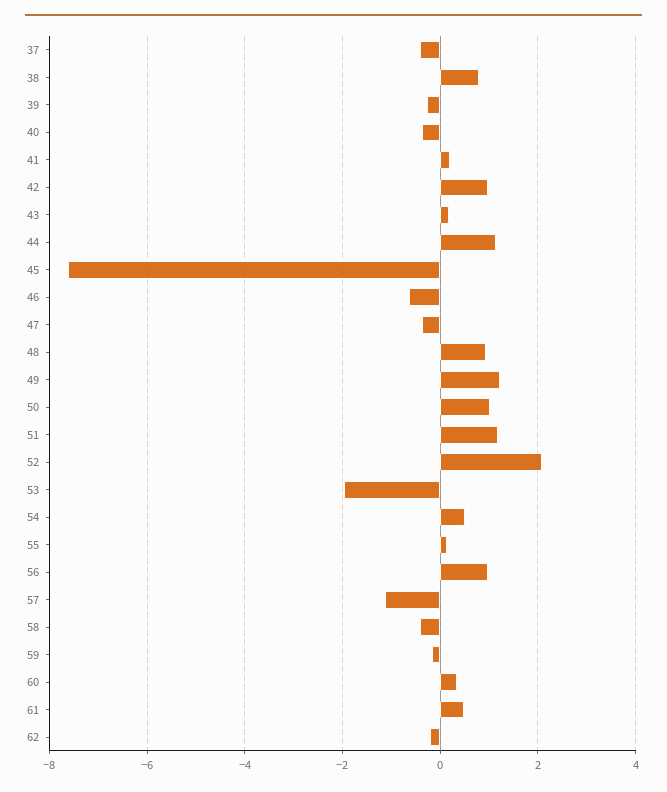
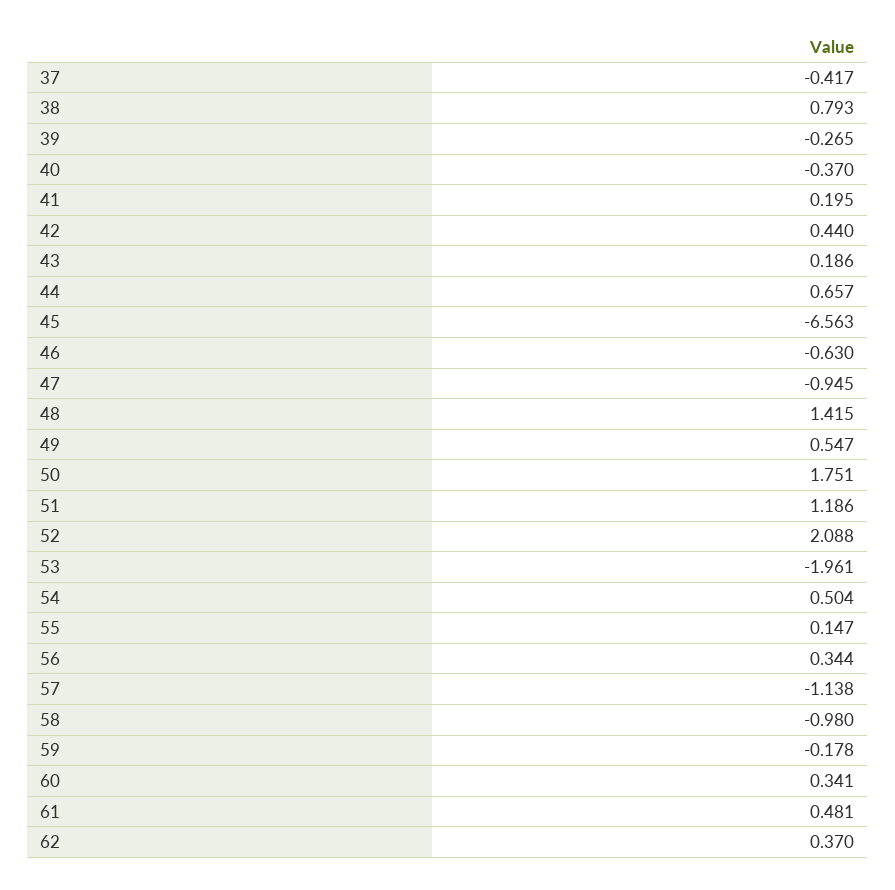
  {
    "37": -0.417,
    "38": 0.793,
    "39": -0.265,
    "40": -0.37,
    "41": 0.195,
-   "42": 1,
+   "42": 0.44,
    "43": 0.186,
-   "44": 1.2,
+   "44": 0.657,
-   "45": -7.6,
+   "45": -6.563,
    "46": -0.63,
-   "47": -0.4,
+   "47": -0.945,
-   "48": 1,
+   "48": 1.415,
-   "49": 1.2,
+   "49": 0.547,
-   "50": 1,
+   "50": 1.751,
    "51": 1.186,
    "52": 2.088,
    "53": -1.961,
    "54": 0.504,
    "55": 0.147,
-   "56": 1,
+   "56": 0.344,
    "57": -1.138,
-   "58": -0.4,
+   "58": -0.98,
    "59": -0.178,
    "60": 0.341,
    "61": 0.481,
-   "62": -0.2
+   "62": 0.37
  }

